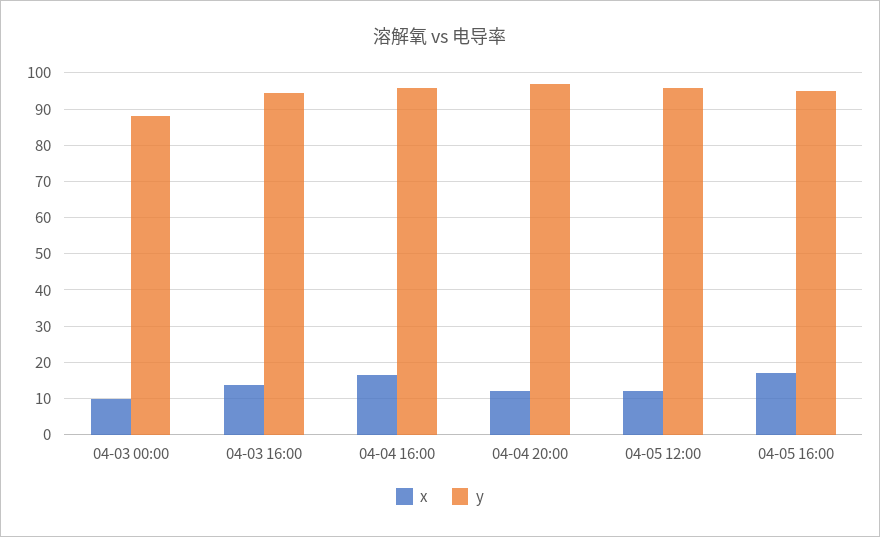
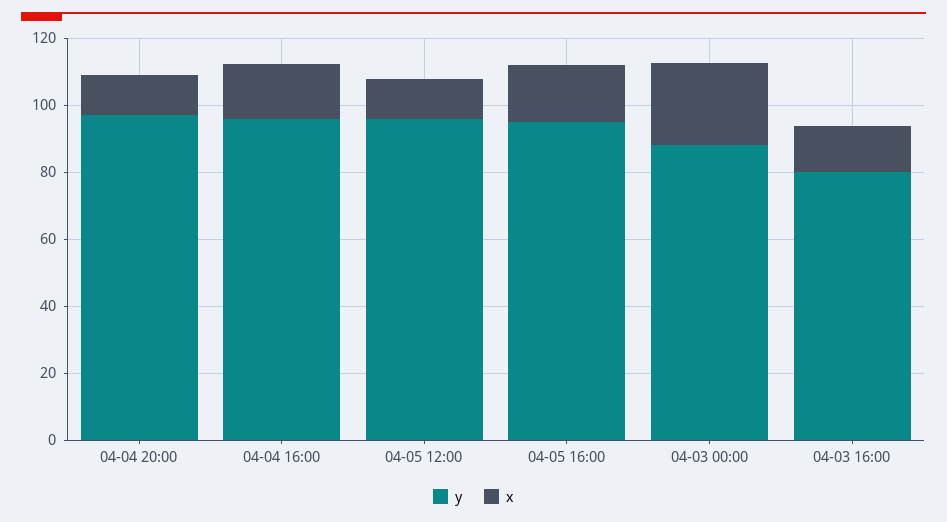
  {
    "x": {
-     "04-03 00:00": 10,
+     "04-03 00:00": 25,
      "04-03 16:00": 14,
      "04-04 16:00": 16,
      "04-04 20:00": 12,
      "04-05 12:00": 12,
      "04-05 16:00": 16
    },
    "y": {
      "04-03 00:00": 88,
-     "04-03 16:00": 94,
+     "04-03 16:00": 80,
      "04-04 16:00": 96,
      "04-04 20:00": 98,
      "04-05 12:00": 96,
      "04-05 16:00": 96
    }
  }

